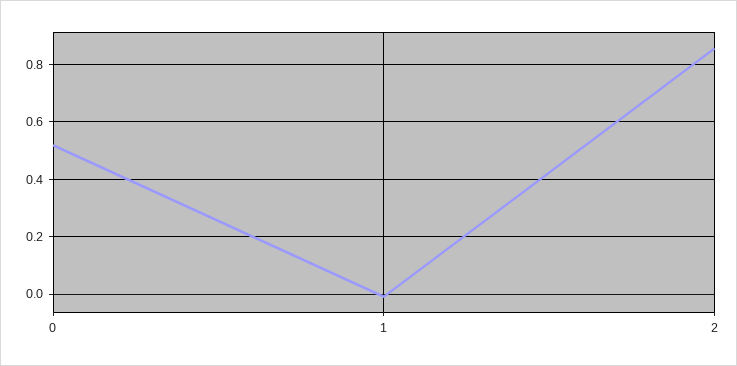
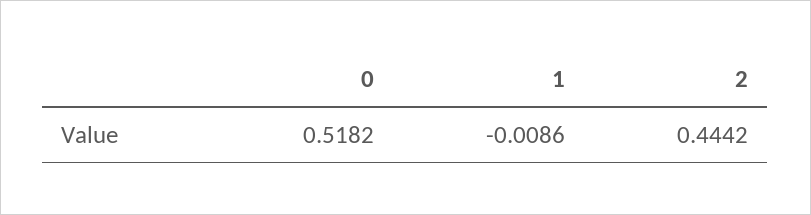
  {
    "0": 0.5182,
    "1": -0.0086,
-   "2": 0.85
+   "2": 0.4442
  }

